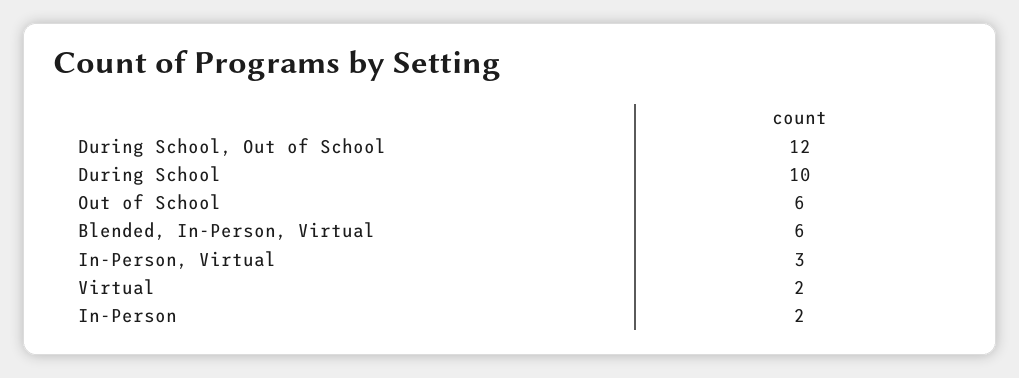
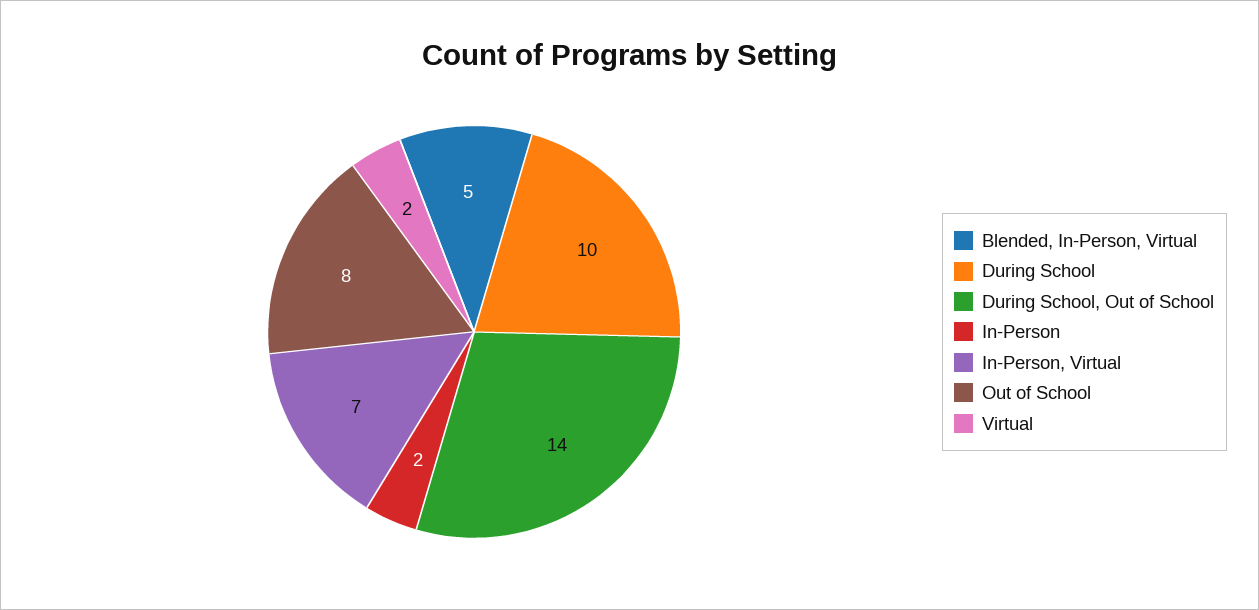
  {
-   "During School, Out of School": 12,
+   "During School, Out of School": 14,
    "During School": 10,
-   "Out of School": 6,
+   "Out of School": 8,
-   "Blended, In-Person, Virtual": 6,
+   "Blended, In-Person, Virtual": 5,
-   "In-Person, Virtual": 3,
+   "In-Person, Virtual": 7,
    "Virtual": 2,
    "In-Person": 2
  }

